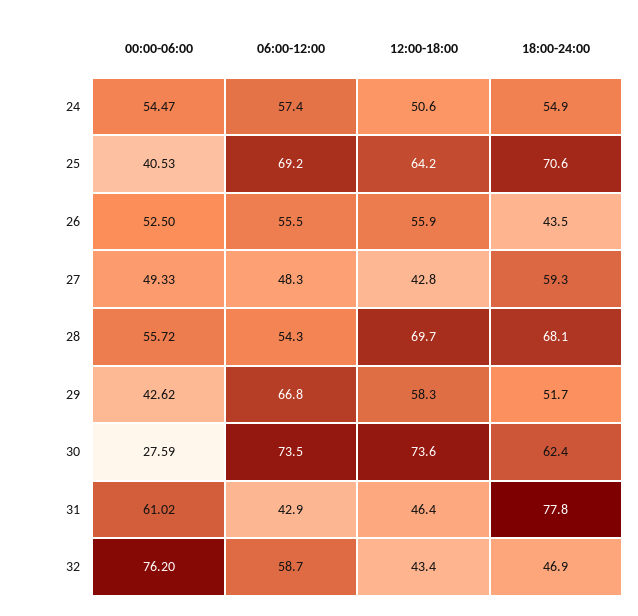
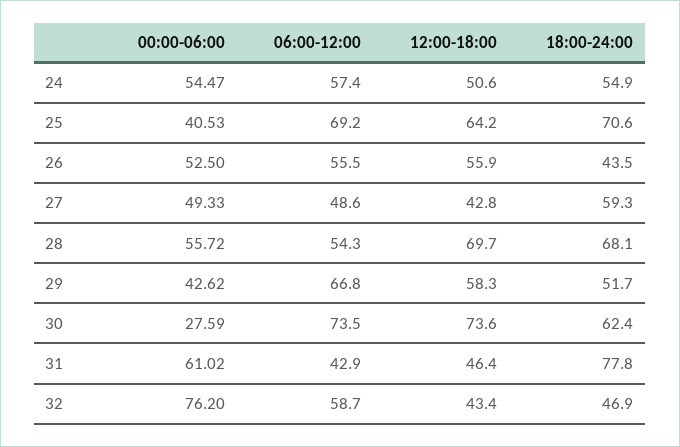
  {
    "00:00-06:00": {
      "24": 54.47,
      "25": 40.53,
      "26": 52.5,
      "27": 49.33,
      "28": 55.72,
      "29": 42.62,
      "30": 27.59,
      "31": 61.02,
      "32": 76.2
    },
    "06:00-12:00": {
      "24": 57.4,
      "25": 69.2,
      "26": 55.5,
-     "27": 48.3,
+     "27": 48.6,
      "28": 54.3,
      "29": 66.8,
      "30": 73.5,
      "31": 42.9,
      "32": 58.7
    },
    "12:00-18:00": {
      "24": 50.6,
      "25": 64.2,
      "26": 55.9,
      "27": 42.8,
      "28": 69.7,
      "29": 58.3,
      "30": 73.6,
      "31": 46.4,
      "32": 43.4
    },
    "18:00-24:00": {
      "24": 54.9,
      "25": 70.6,
      "26": 43.5,
      "27": 59.3,
      "28": 68.1,
      "29": 51.7,
      "30": 62.4,
      "31": 77.8,
      "32": 46.9
    }
  }

